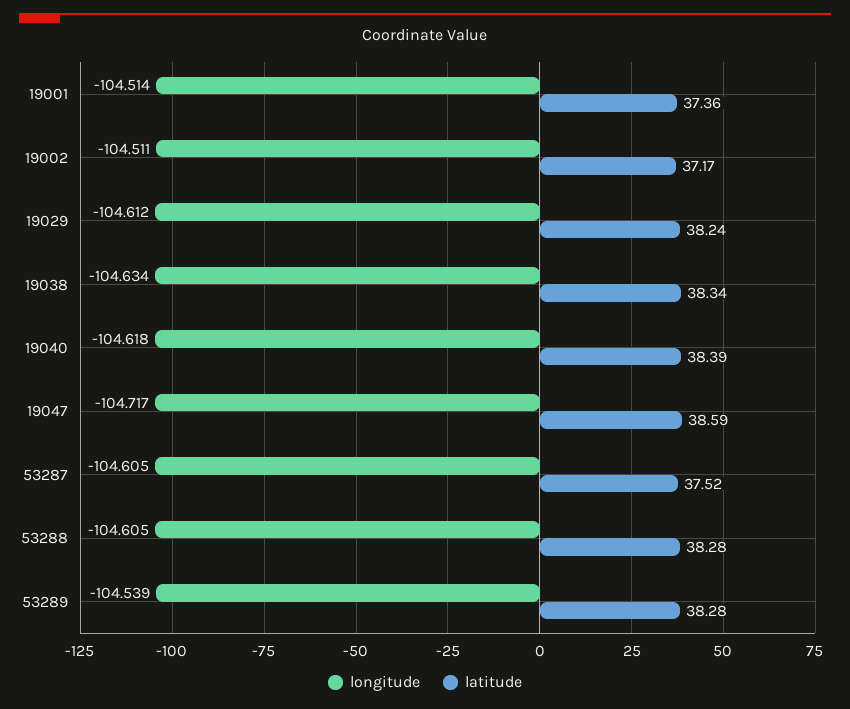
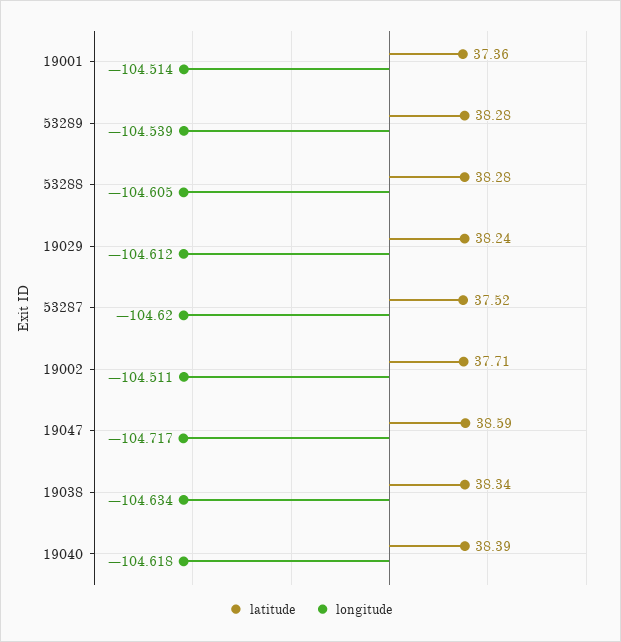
  {
    "longitude": {
      "19001": -104.514,
      "19002": -104.511,
      "19029": -104.612,
      "19038": -104.634,
      "19040": -104.618,
      "19047": -104.717,
-     "53287": -104.605,
+     "53287": -104.62,
      "53288": -104.605,
      "53289": -104.539
    },
    "latitude": {
      "19001": 37.36,
-     "19002": 37.17,
+     "19002": 37.71,
      "19029": 38.24,
      "19038": 38.34,
      "19040": 38.39,
      "19047": 38.59,
      "53287": 37.52,
      "53288": 38.28,
      "53289": 38.28
    }
  }

